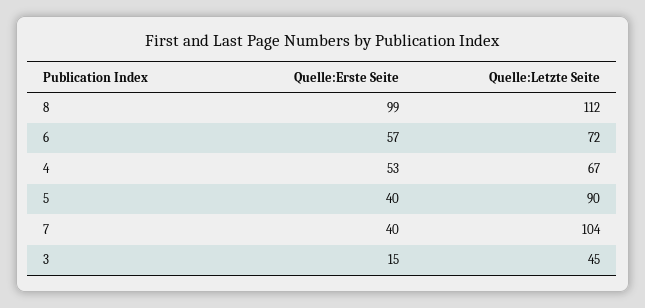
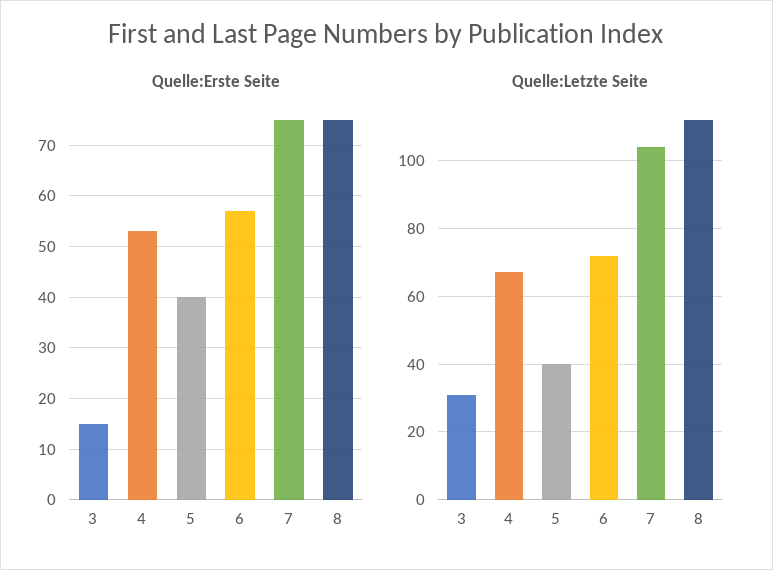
  {
    "Quelle:Erste Seite": {
-     "8": 99,
+     "8": 75,
      "6": 57,
      "4": 53,
      "5": 40,
-     "7": 40,
+     "7": 75,
      "3": 15
    },
    "Quelle:Letzte Seite": {
      "8": 112,
      "6": 72,
      "4": 67,
-     "5": 90,
+     "5": 40,
      "7": 104,
-     "3": 45
+     "3": 30
    }
  }

